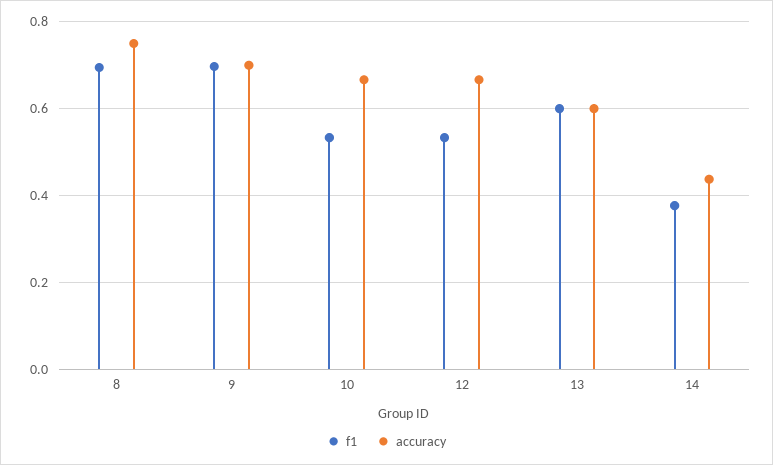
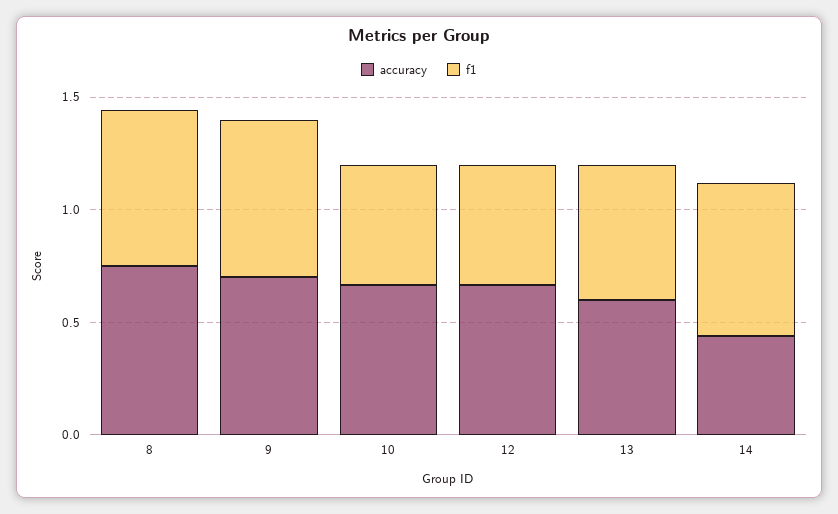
  {
    "f1": {
      "8": 0.7,
      "9": 0.7,
      "10": 0.54,
      "12": 0.54,
      "13": 0.6,
-     "14": 0.38
+     "14": 0.7
    },
    "accuracy": {
      "8": 0.76,
      "9": 0.7,
      "10": 0.66,
      "12": 0.66,
      "13": 0.6,
      "14": 0.44
    }
  }

